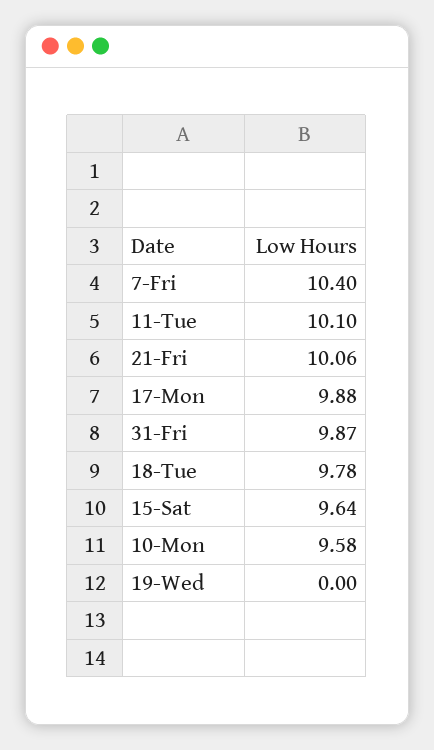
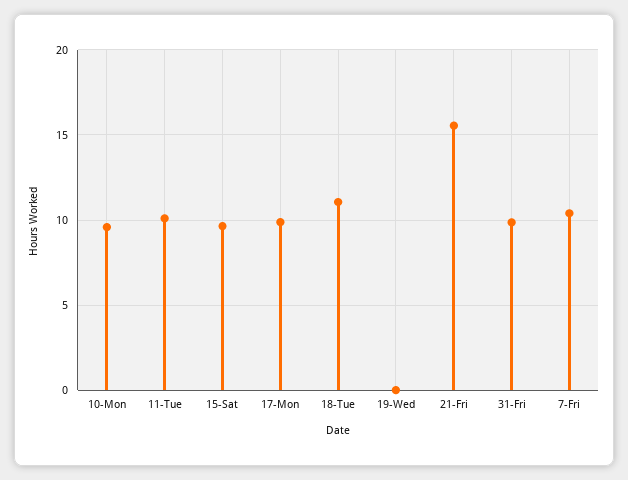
  {
    "7-Fri": 10.4,
    "11-Tue": 10.1,
-   "21-Fri": 10.06,
+   "21-Fri": 15.5,
    "17-Mon": 9.88,
    "31-Fri": 9.87,
-   "18-Tue": 9.78,
+   "18-Tue": 11,
    "15-Sat": 9.64,
    "10-Mon": 9.58,
    "19-Wed": 0
  }

